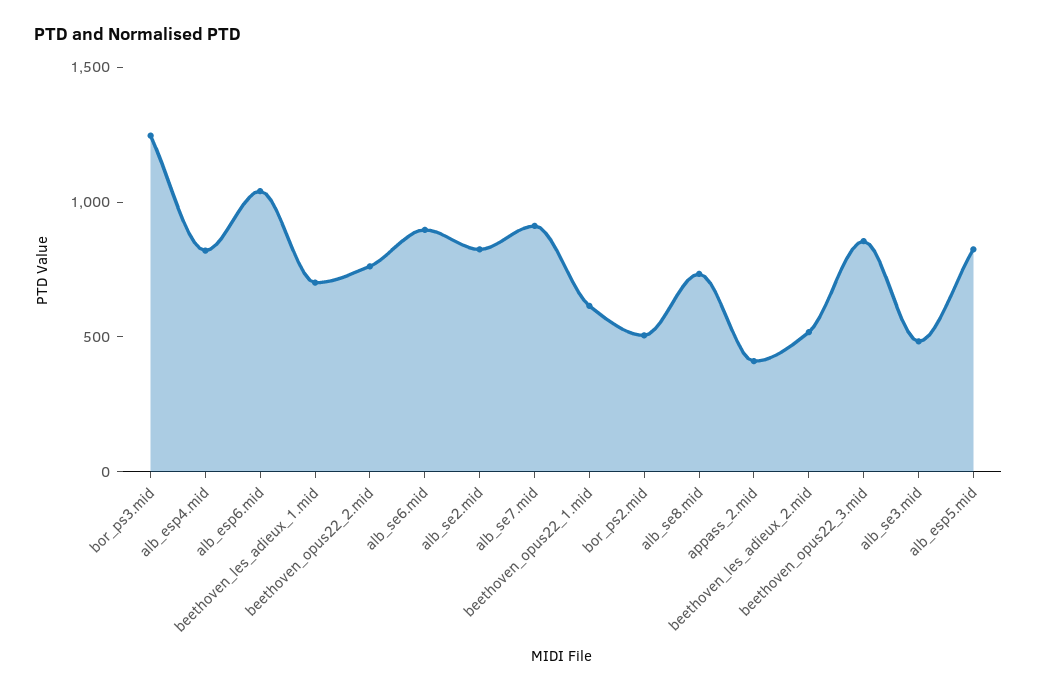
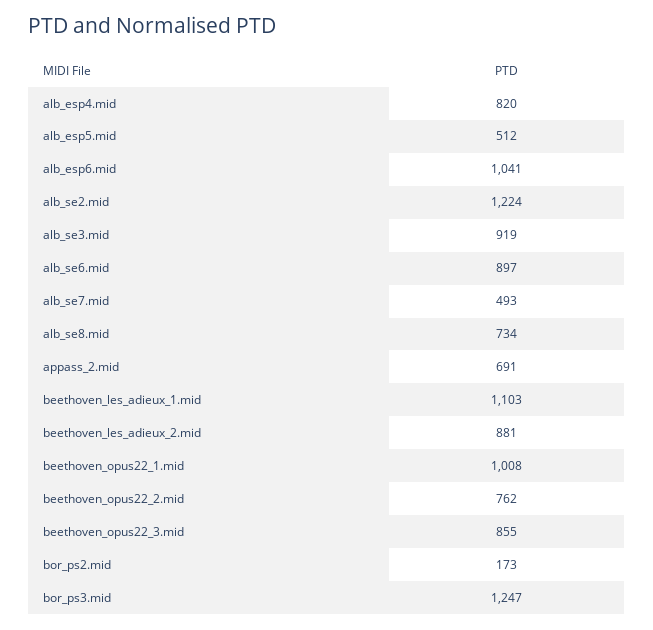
  {
    "bor_ps3.mid": 1247,
    "alb_esp4.mid": 820,
    "alb_esp6.mid": 1041,
-   "beethoven_les_adieux_1.mid": 700,
+   "beethoven_les_adieux_1.mid": 1103,
    "beethoven_opus22_2.mid": 762,
    "alb_se6.mid": 897,
-   "alb_se2.mid": 800,
+   "alb_se2.mid": 1224,
-   "alb_se7.mid": 900,
+   "alb_se7.mid": 493,
-   "beethoven_opus22_1.mid": 600,
+   "beethoven_opus22_1.mid": 1008,
-   "bor_ps2.mid": 500,
+   "bor_ps2.mid": 173,
    "alb_se8.mid": 734,
-   "appass_2.mid": 400,
+   "appass_2.mid": 691,
-   "beethoven_les_adieux_2.mid": 500,
+   "beethoven_les_adieux_2.mid": 881,
    "beethoven_opus22_3.mid": 855,
-   "alb_se3.mid": 500,
+   "alb_se3.mid": 919,
-   "alb_esp5.mid": 800
+   "alb_esp5.mid": 512
  }

